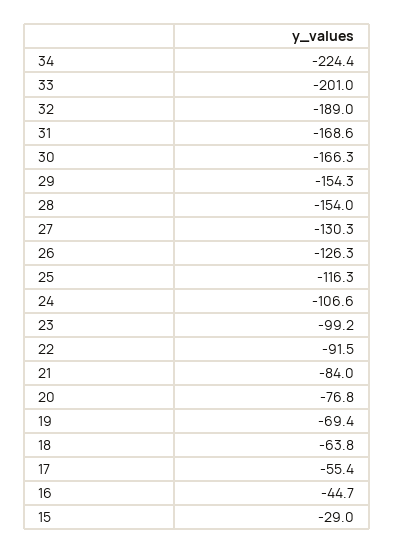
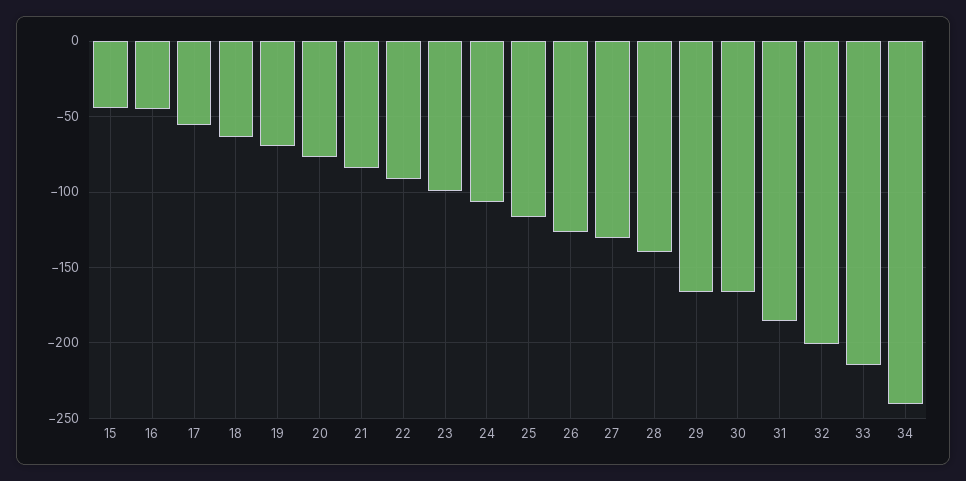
  {
-   "34": -224.4,
+   "34": -240,
-   "33": -201,
+   "33": -215,
-   "32": -189,
+   "32": -200,
-   "31": -168.6,
+   "31": -185,
    "30": -166.3,
-   "29": -154.3,
+   "29": -165,
-   "28": -154,
+   "28": -140,
    "27": -130.3,
    "26": -126.3,
    "25": -116.3,
    "24": -106.6,
    "23": -99.2,
    "22": -91.5,
    "21": -84,
    "20": -76.8,
    "19": -69.4,
    "18": -63.8,
    "17": -55.4,
    "16": -44.7,
-   "15": -29
+   "15": -45
  }

